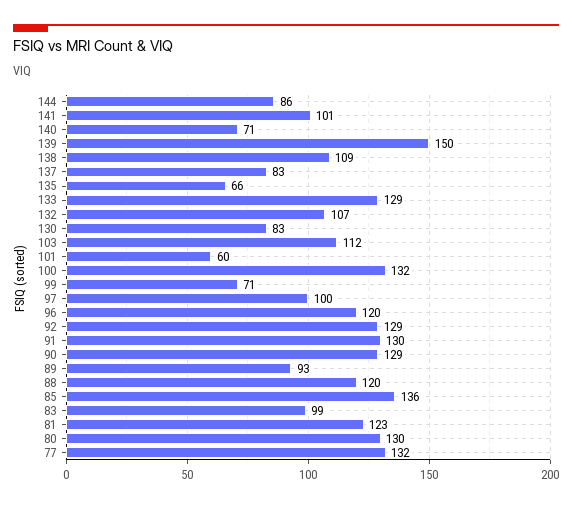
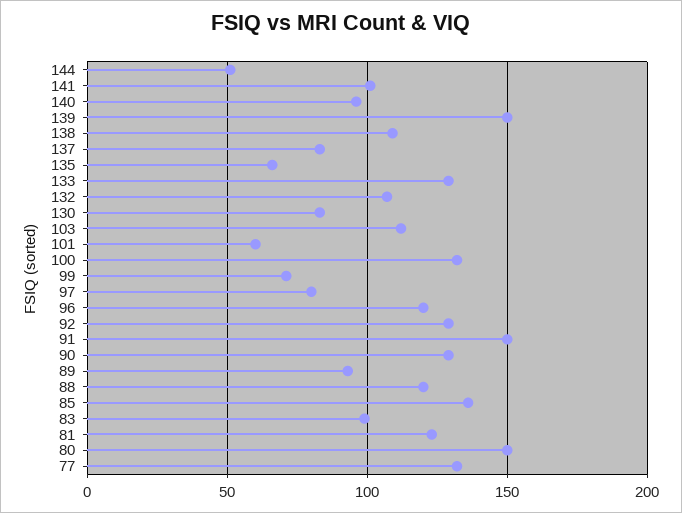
  {
-   "144": 86,
+   "144": 50,
    "141": 101,
-   "140": 71,
+   "140": 95,
    "139": 150,
    "138": 109,
    "137": 83,
    "135": 66,
    "133": 129,
    "132": 107,
    "130": 83,
    "103": 112,
    "101": 60,
    "100": 132,
    "99": 71,
-   "97": 100,
+   "97": 80,
    "96": 120,
    "92": 129,
-   "91": 130,
+   "91": 150,
    "90": 129,
    "89": 93,
    "88": 120,
    "85": 136,
    "83": 99,
    "81": 123,
-   "80": 130,
+   "80": 150,
    "77": 132
  }

